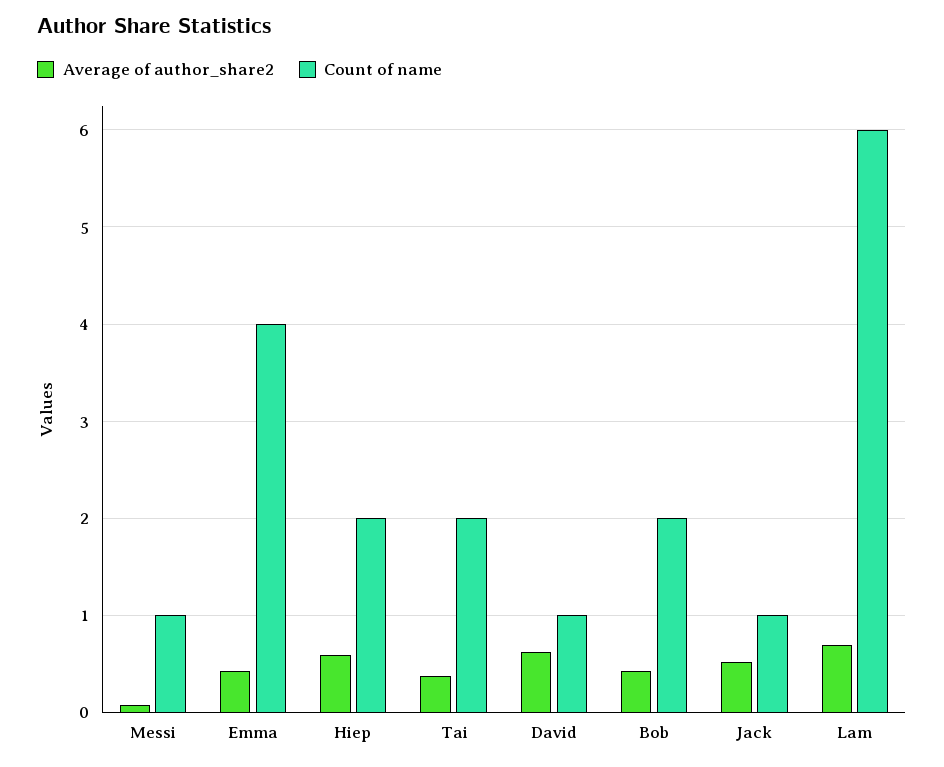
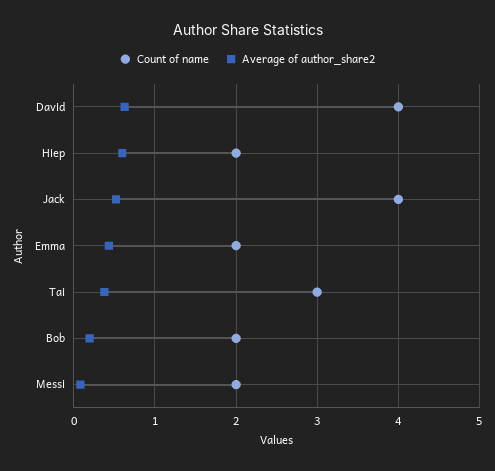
  {
    "Average of author_share2": {
      "Messi": 0.1,
      "Emma": 0.4,
      "Hiep": 0.6,
      "Tai": 0.4,
      "David": 0.6,
-     "Bob": 0.4,
+     "Bob": 0.2,
-     "Jack": 0.5,
+     "Jack": 0.5
-     "Lam": 0.7
    },
    "Count of name": {
-     "Messi": 1,
+     "Messi": 2,
-     "Emma": 4,
+     "Emma": 2,
      "Hiep": 2,
-     "Tai": 2,
+     "Tai": 3,
-     "David": 1,
+     "David": 4,
      "Bob": 2,
-     "Jack": 1,
+     "Jack": 4
-     "Lam": 6
    }
  }

